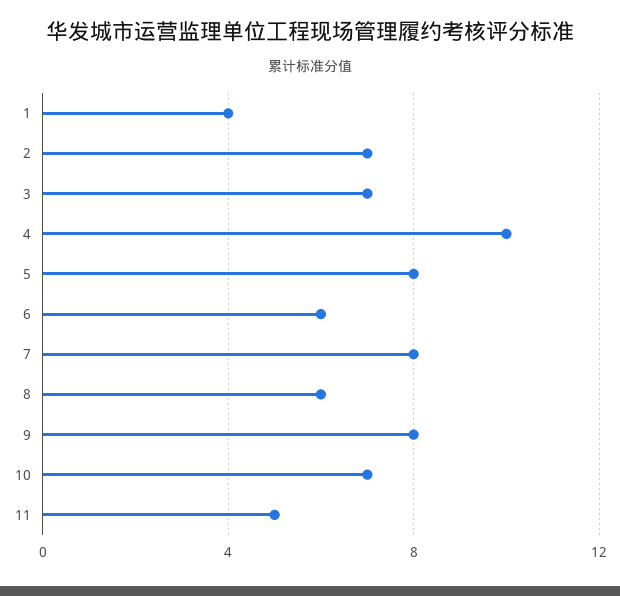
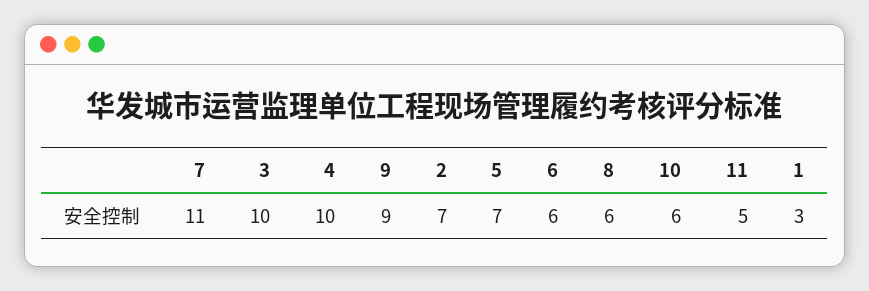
  {
-   "1": 4,
+   "1": 3,
    "2": 7,
-   "3": 7,
+   "3": 10,
    "4": 10,
-   "5": 8,
+   "5": 7,
    "6": 6,
-   "7": 8,
+   "7": 11,
    "8": 6,
-   "9": 8,
+   "9": 9,
-   "10": 7,
+   "10": 6,
    "11": 5
  }

